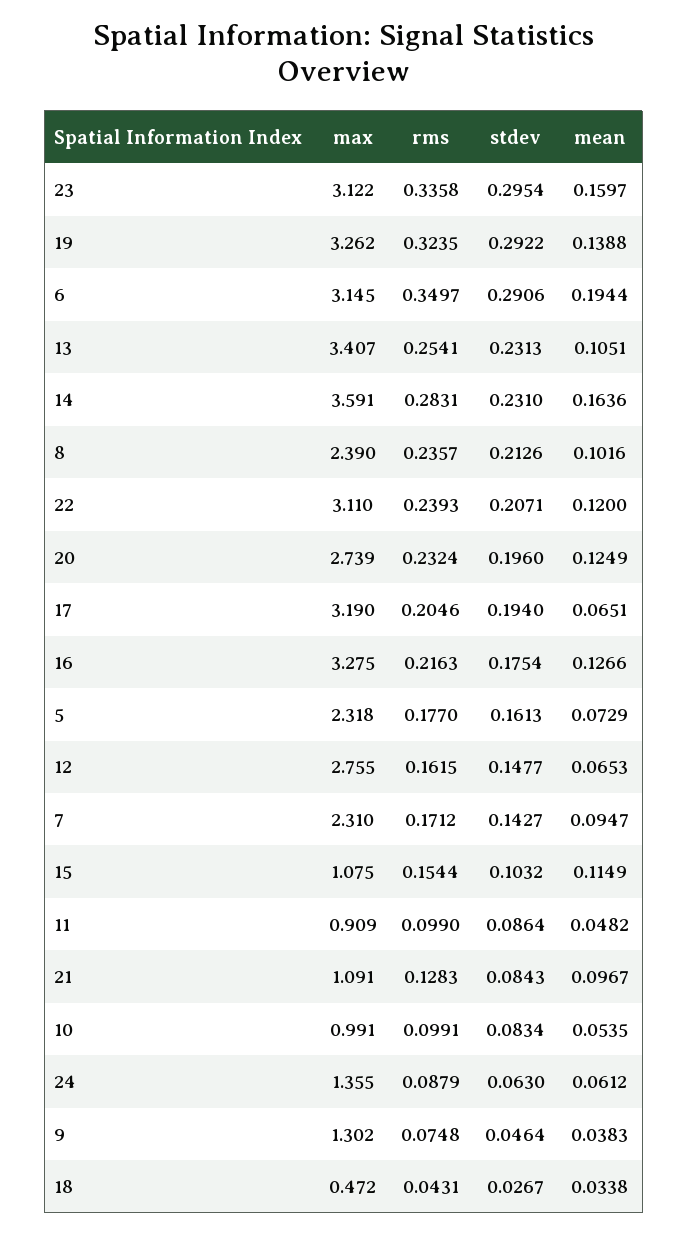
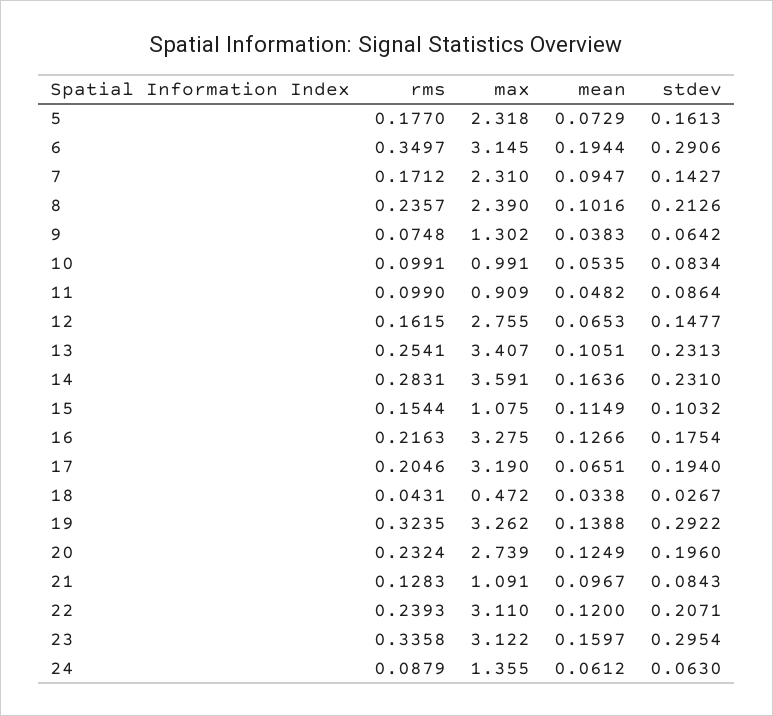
  {
    "max": {
      "23": 3.122,
      "19": 3.262,
      "6": 3.145,
      "13": 3.407,
      "14": 3.591,
      "8": 2.39,
      "22": 3.11,
      "20": 2.739,
      "17": 3.19,
      "16": 3.275,
      "5": 2.318,
      "12": 2.755,
      "7": 2.31,
      "15": 1.075,
      "11": 0.909,
      "21": 1.091,
      "10": 0.991,
      "24": 1.355,
      "9": 1.302,
      "18": 0.472
    },
    "rms": {
      "23": 0.3358,
      "19": 0.3235,
      "6": 0.3497,
      "13": 0.2541,
      "14": 0.2831,
      "8": 0.2357,
      "22": 0.2393,
      "20": 0.2324,
      "17": 0.2046,
      "16": 0.2163,
      "5": 0.177,
      "12": 0.1615,
      "7": 0.1712,
      "15": 0.1544,
      "11": 0.099,
      "21": 0.1283,
      "10": 0.0991,
      "24": 0.0879,
      "9": 0.0748,
      "18": 0.0431
    },
    "stdev": {
      "23": 0.2954,
      "19": 0.2922,
      "6": 0.2906,
      "13": 0.2313,
      "14": 0.231,
      "8": 0.2126,
      "22": 0.2071,
      "20": 0.196,
      "17": 0.194,
      "16": 0.1754,
      "5": 0.1613,
      "12": 0.1477,
      "7": 0.1427,
      "15": 0.1032,
      "11": 0.0864,
      "21": 0.0843,
      "10": 0.0834,
      "24": 0.063,
-     "9": 0.0464,
+     "9": 0.0642,
      "18": 0.0267
    },
    "mean": {
      "23": 0.1597,
      "19": 0.1388,
      "6": 0.1944,
      "13": 0.1051,
      "14": 0.1636,
      "8": 0.1016,
      "22": 0.12,
      "20": 0.1249,
      "17": 0.0651,
      "16": 0.1266,
      "5": 0.0729,
      "12": 0.0653,
      "7": 0.0947,
      "15": 0.1149,
      "11": 0.0482,
      "21": 0.0967,
      "10": 0.0535,
      "24": 0.0612,
      "9": 0.0383,
      "18": 0.0338
    }
  }

